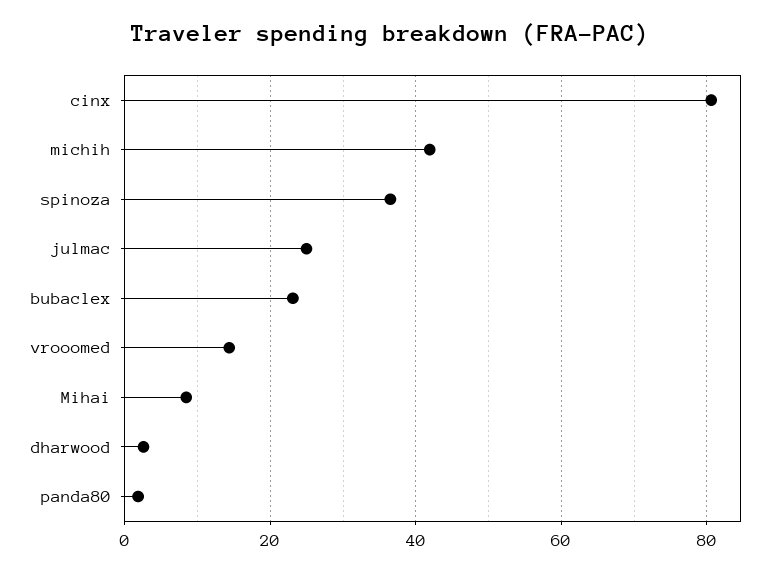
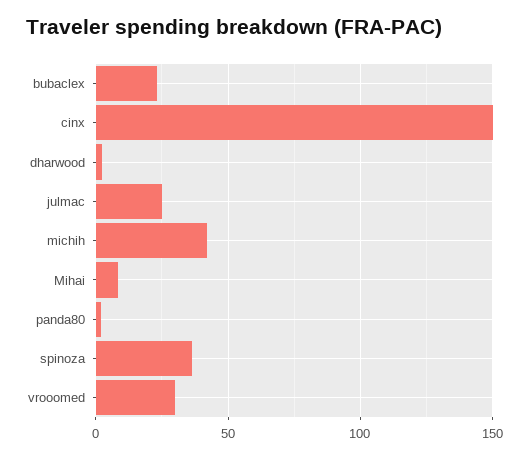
  {
-   "cinx": 80,
+   "cinx": 150,
    "michih": 42,
    "spinoza": 36,
    "julmac": 24,
    "bubaclex": 24,
-   "vrooomed": 14,
+   "vrooomed": 30,
    "Mihai": 8,
    "dharwood": 2,
    "panda80": 2
  }

